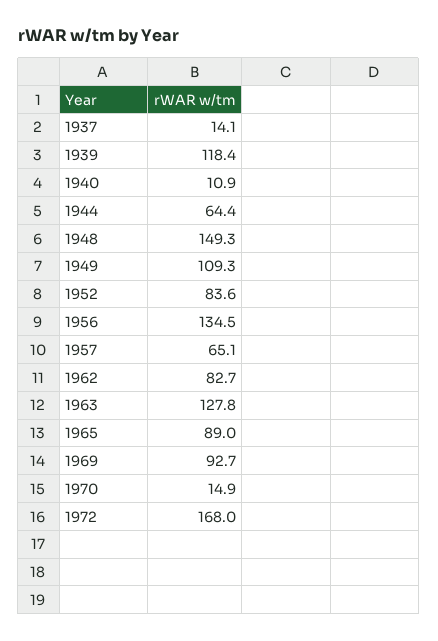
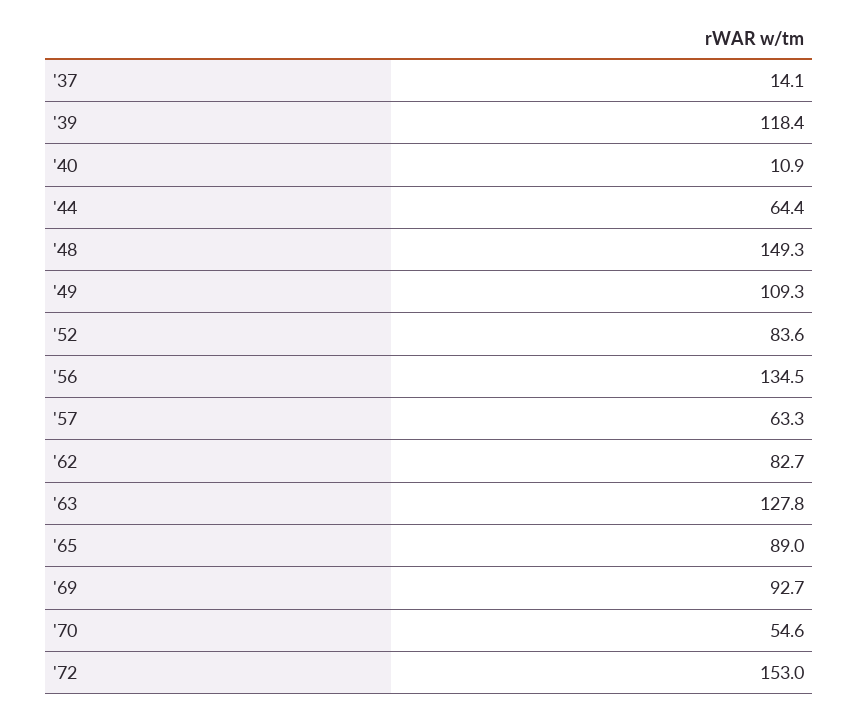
  {
    "1937": 14.1,
    "1939": 118.4,
    "1940": 10.9,
    "1944": 64.4,
    "1948": 149.3,
    "1949": 109.3,
    "1952": 83.6,
    "1956": 134.5,
-   "1957": 65.1,
+   "1957": 63.3,
    "1962": 82.7,
    "1963": 127.8,
    "1965": 89,
    "1969": 92.7,
-   "1970": 14.9,
+   "1970": 54.6,
-   "1972": 168
+   "1972": 153
  }

